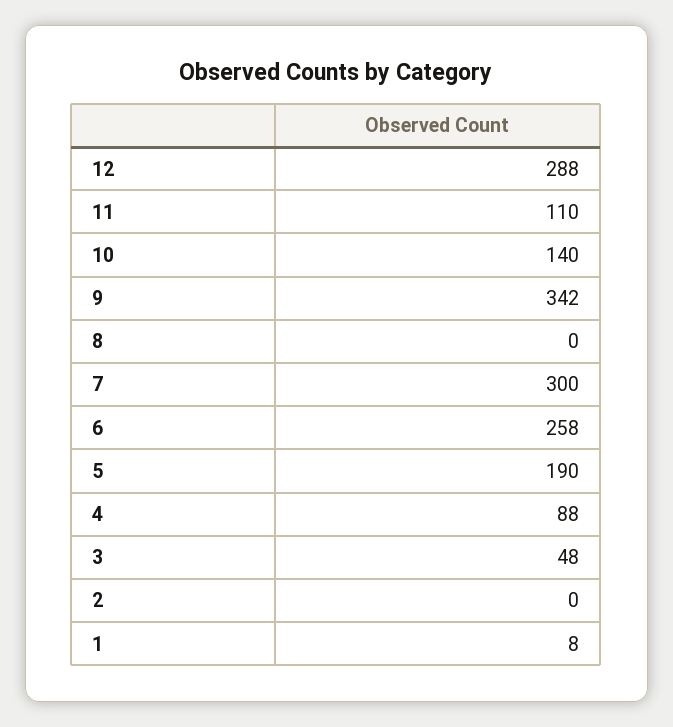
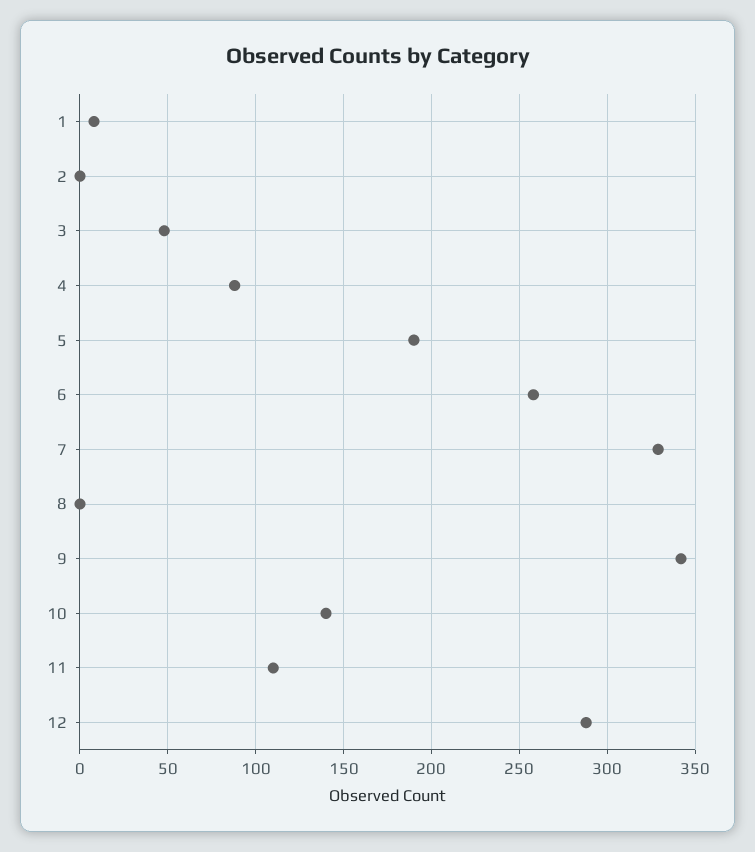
  {
    "12": 288,
    "11": 110,
    "10": 140,
    "9": 342,
    "8": 0,
-   "7": 300,
+   "7": 330,
    "6": 258,
    "5": 190,
    "4": 88,
    "3": 48,
    "2": 0,
    "1": 8
  }

